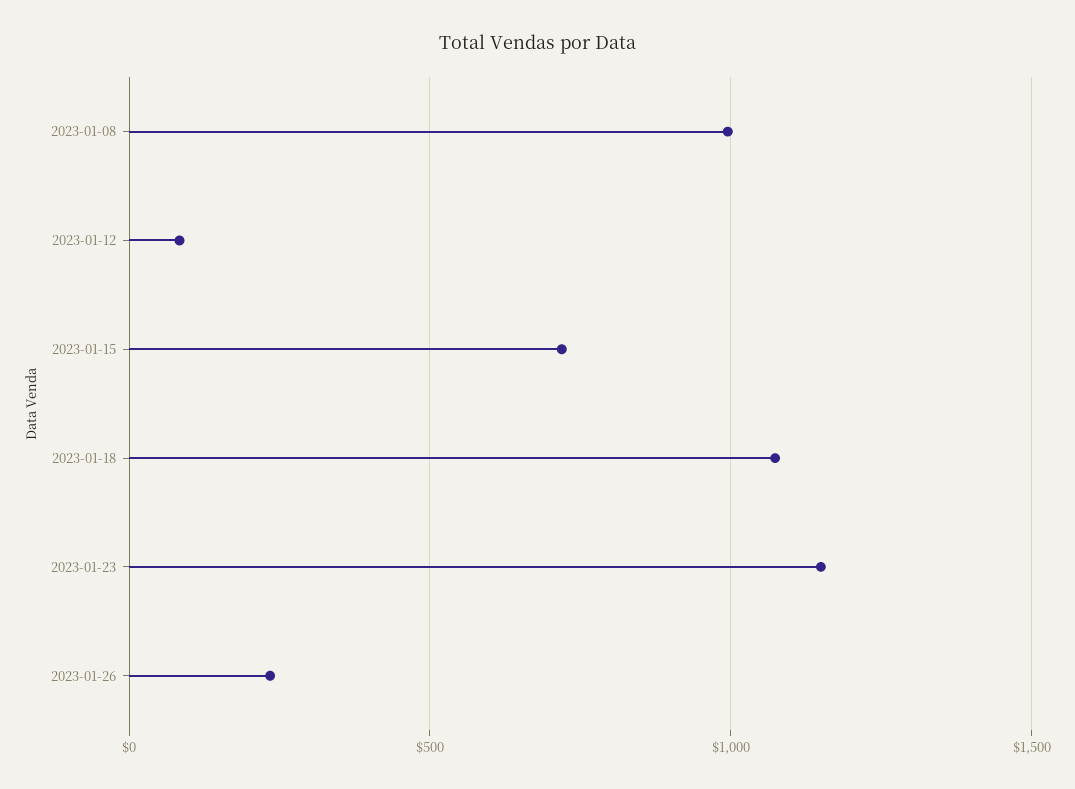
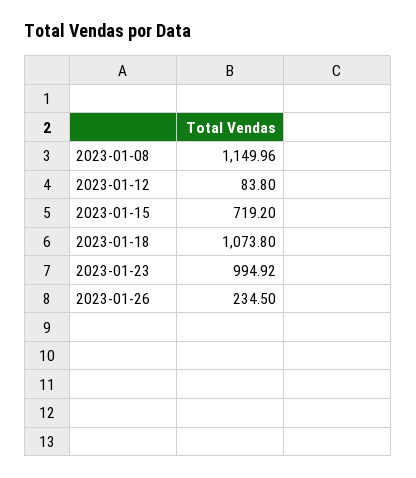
  {
-   "2023-01-08": 1000,
+   "2023-01-08": 1149.96,
    "2023-01-12": 83.8,
    "2023-01-15": 719.2,
    "2023-01-18": 1073.8,
-   "2023-01-23": 1150,
+   "2023-01-23": 994.92,
    "2023-01-26": 234.5
  }

